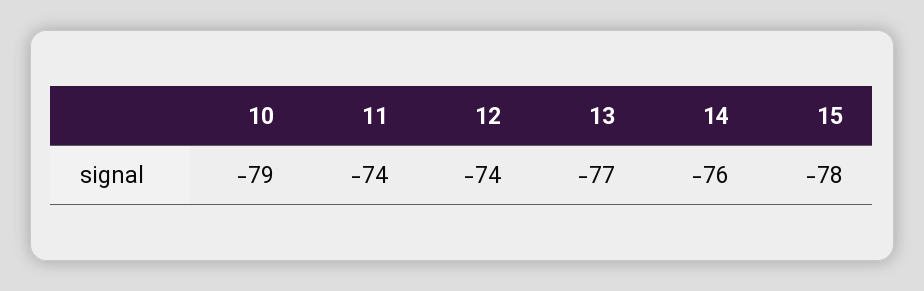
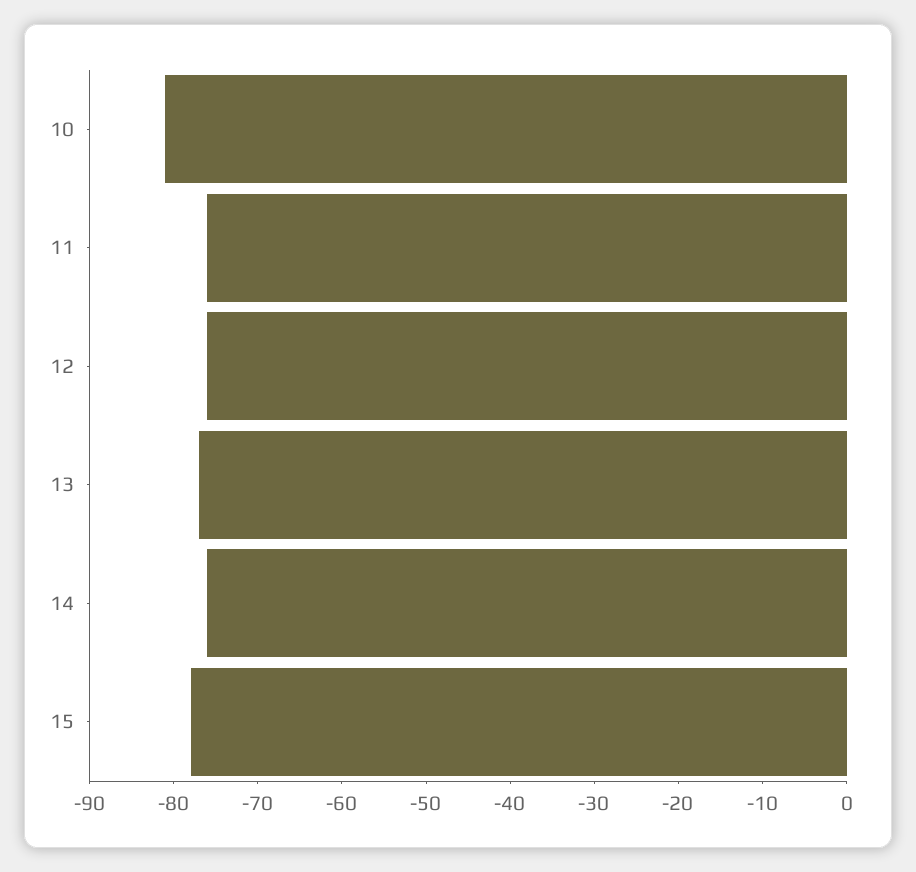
  {
-   "10": -79,
+   "10": -81,
-   "11": -74,
+   "11": -76,
-   "12": -74,
+   "12": -76,
    "13": -77,
    "14": -76,
    "15": -78
  }

